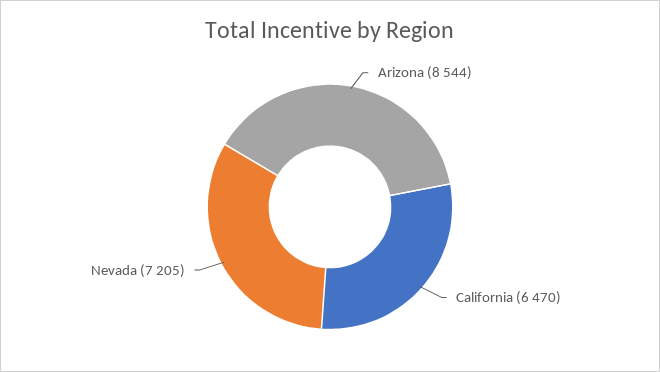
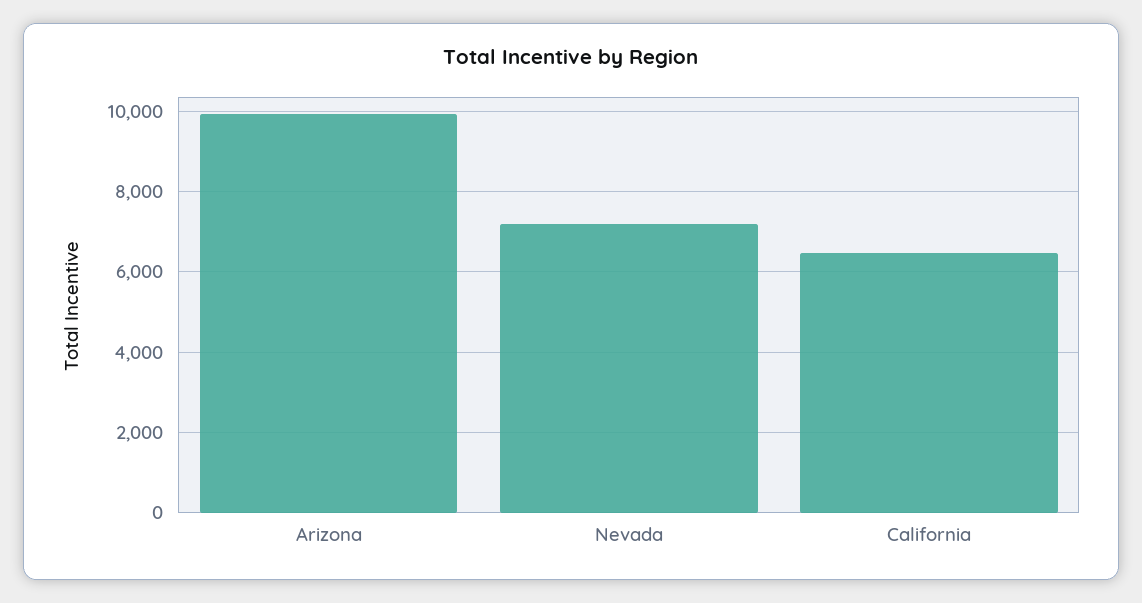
  {
-   "Arizona": 8544,
+   "Arizona": 10000,
    "California": 6470,
    "Nevada": 7205
  }

